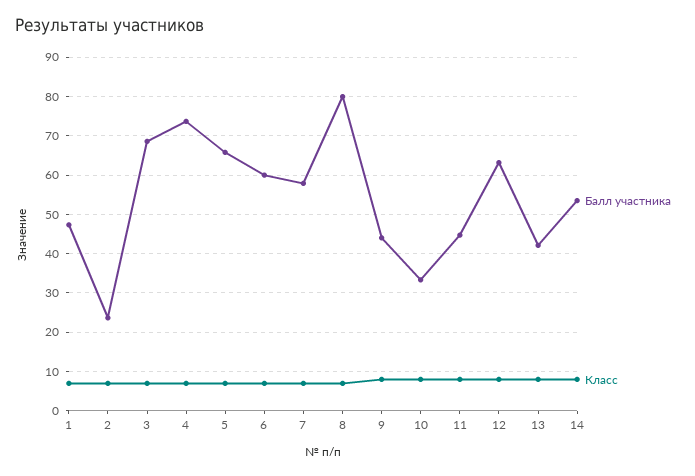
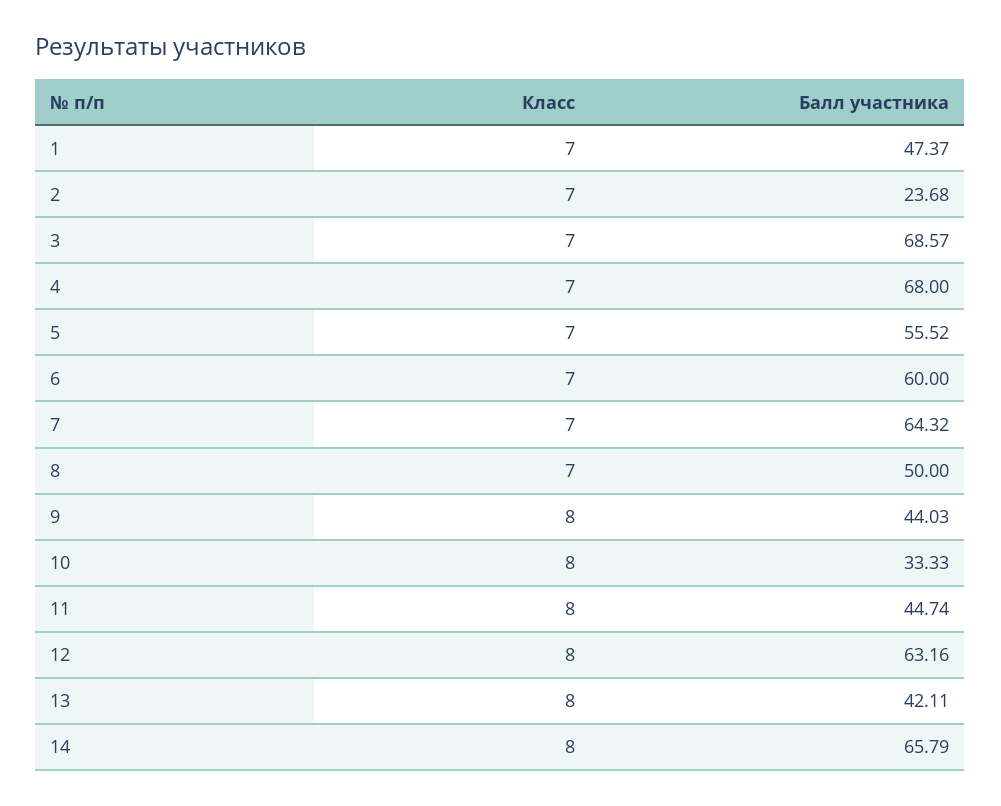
  {
    "Балл участника": {
      "1": 47.37,
      "2": 23.68,
      "3": 68.57,
-     "4": 74,
+     "4": 68,
-     "5": 66,
+     "5": 55.52,
      "6": 60,
-     "7": 58,
+     "7": 64.32,
-     "8": 80,
+     "8": 50,
      "9": 44.03,
      "10": 33.33,
      "11": 44.74,
      "12": 63.16,
      "13": 42.11,
-     "14": 54
+     "14": 65.79
    },
    "Класс": {
      "1": 7,
      "2": 7,
      "3": 7,
      "4": 7,
      "5": 7,
      "6": 7,
      "7": 7,
      "8": 7,
      "9": 8,
      "10": 8,
      "11": 8,
      "12": 8,
      "13": 8,
      "14": 8
    }
  }

